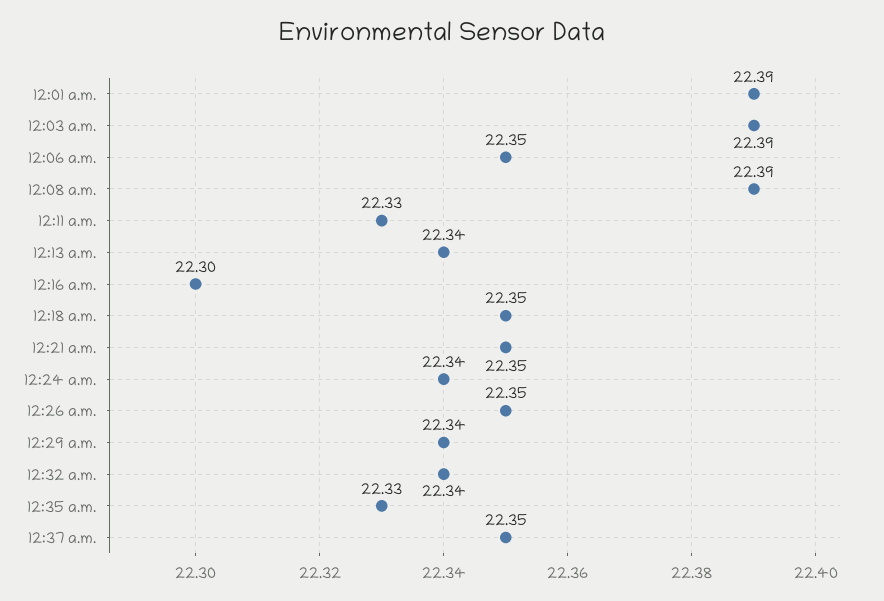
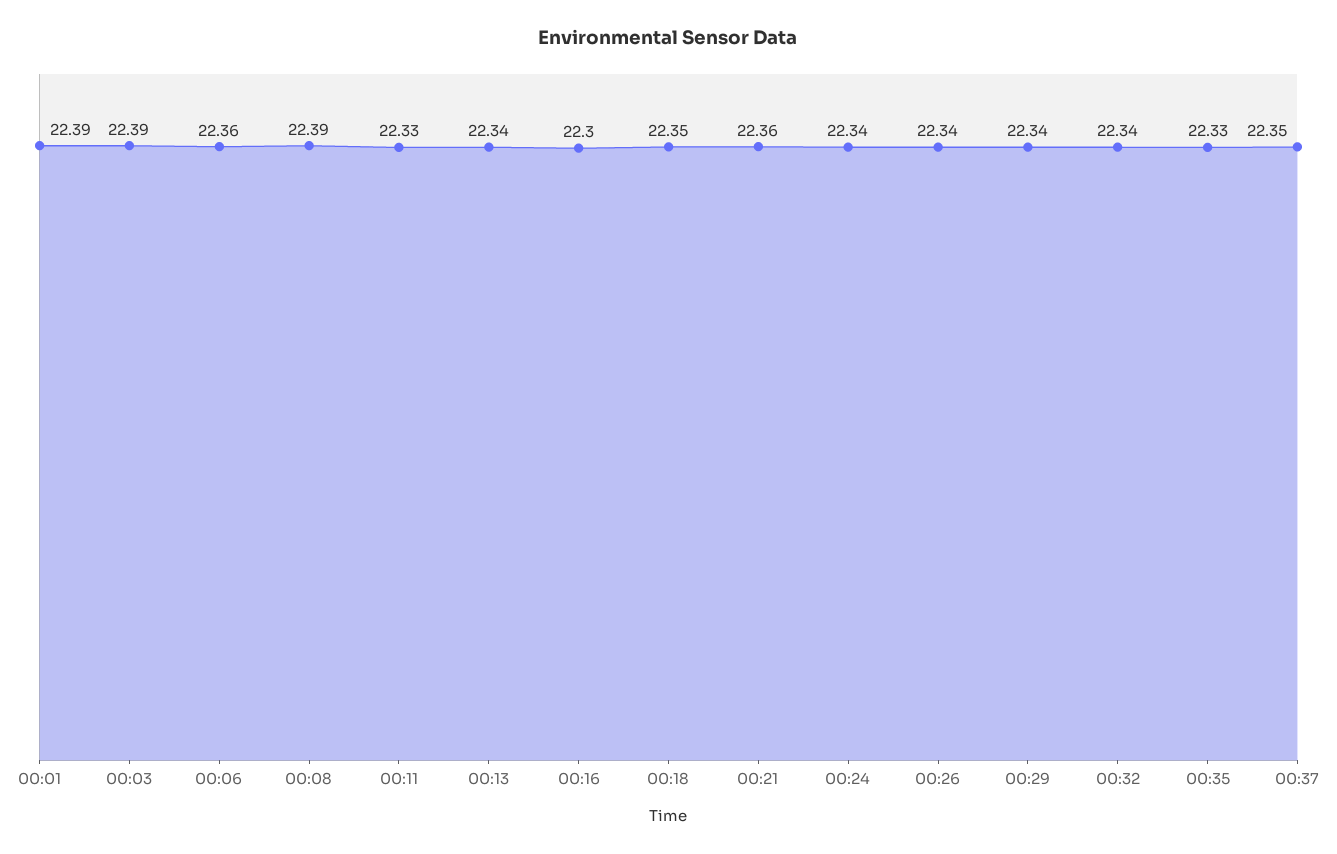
  {
    "12:01 a.m.": 22.39,
    "12:03 a.m.": 22.39,
-   "12:06 a.m.": 22.35,
+   "12:06 a.m.": 22.36,
    "12:08 a.m.": 22.39,
    "12:11 a.m.": 22.33,
    "12:13 a.m.": 22.34,
    "12:16 a.m.": 22.3,
    "12:18 a.m.": 22.35,
-   "12:21 a.m.": 22.35,
+   "12:21 a.m.": 22.36,
    "12:24 a.m.": 22.34,
-   "12:26 a.m.": 22.35,
+   "12:26 a.m.": 22.34,
    "12:29 a.m.": 22.34,
    "12:32 a.m.": 22.34,
    "12:35 a.m.": 22.33,
    "12:37 a.m.": 22.35
  }

